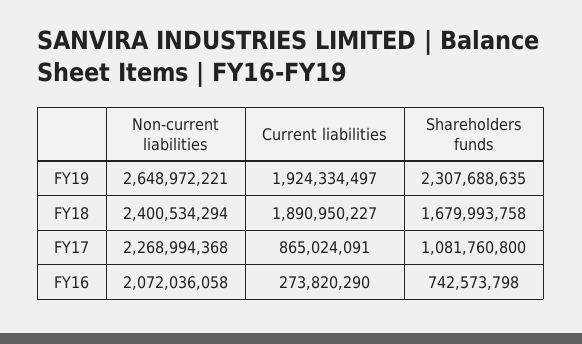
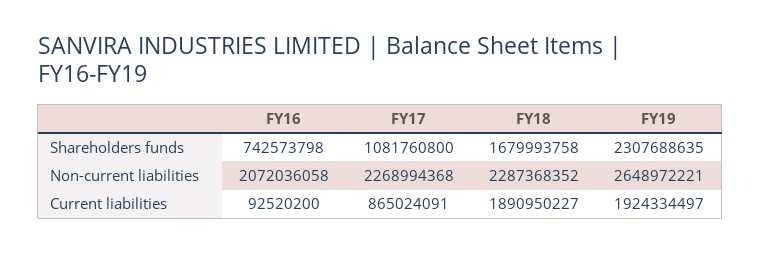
  {
    "Non-current liabilities": {
      "FY19": 2648972221,
-     "FY18": 2400534294,
+     "FY18": 2287368352,
      "FY17": 2268994368,
      "FY16": 2072036058
    },
    "Current liabilities": {
      "FY19": 1924334497,
      "FY18": 1890950227,
      "FY17": 865024091,
-     "FY16": 273820290
+     "FY16": 92520200
    },
    "Shareholders funds": {
      "FY19": 2307688635,
      "FY18": 1679993758,
      "FY17": 1081760800,
      "FY16": 742573798
    }
  }

